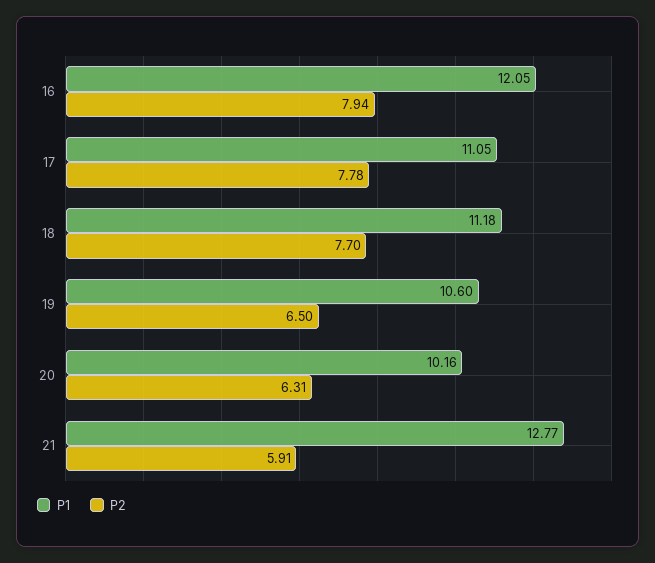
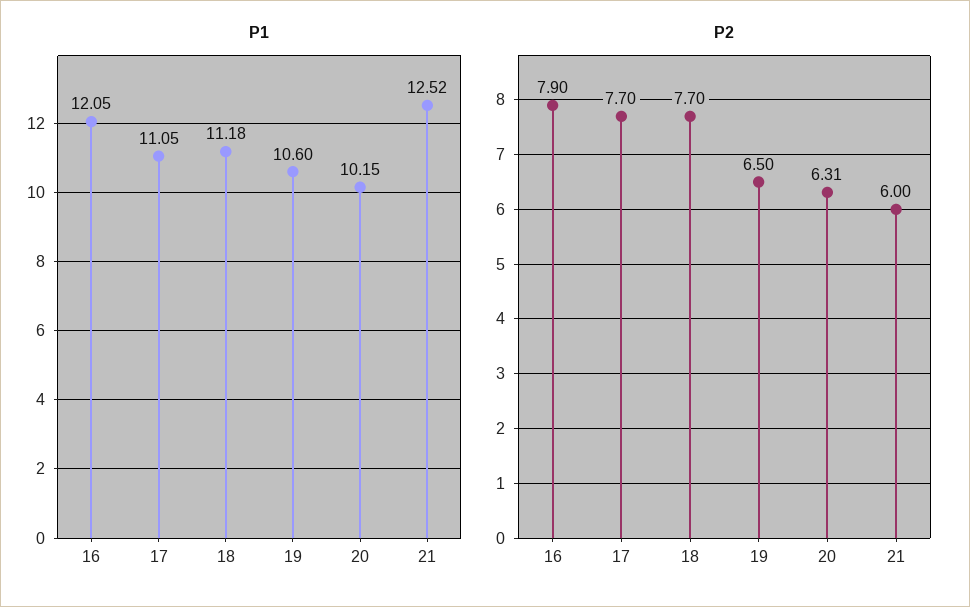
  {
    "P1": {
      "16": 12.05,
      "17": 11.05,
      "18": 11.18,
      "19": 10.6,
-     "20": 10.16,
+     "20": 10.15,
-     "21": 12.77
+     "21": 12.52
    },
    "P2": {
-     "16": 7.94,
+     "16": 7.9,
-     "17": 7.78,
+     "17": 7.7,
      "18": 7.7,
      "19": 6.5,
      "20": 6.31,
-     "21": 5.91
+     "21": 6
    }
  }

